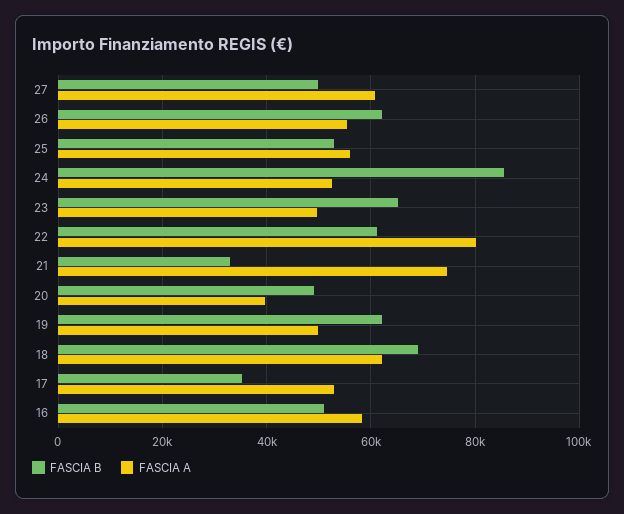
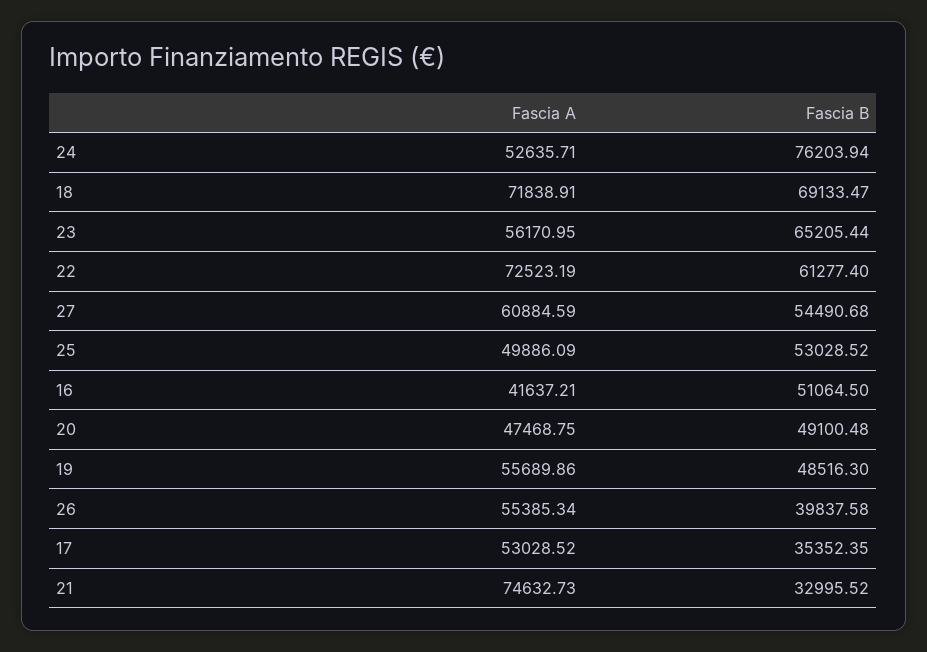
  {
    "FASCIA B": {
-     "27": 50000,
+     "27": 54490.68,
-     "26": 62000,
+     "26": 39837.58,
      "25": 53028.52,
-     "24": 86000,
+     "24": 76203.94,
      "23": 65205.44,
      "22": 61277.4,
      "21": 32995.52,
      "20": 49100.48,
-     "19": 62000,
+     "19": 48516.3,
      "18": 69133.47,
      "17": 35352.35,
      "16": 51064.5
    },
    "FASCIA A": {
      "27": 60884.59,
      "26": 55385.34,
-     "25": 56000,
+     "25": 49886.09,
      "24": 52635.71,
-     "23": 50000,
+     "23": 56170.95,
-     "22": 80000,
+     "22": 72523.19,
      "21": 74632.73,
-     "20": 40000,
+     "20": 47468.75,
-     "19": 50000,
+     "19": 55689.86,
-     "18": 62000,
+     "18": 71838.91,
      "17": 53028.52,
-     "16": 58000
+     "16": 41637.21
    }
  }

